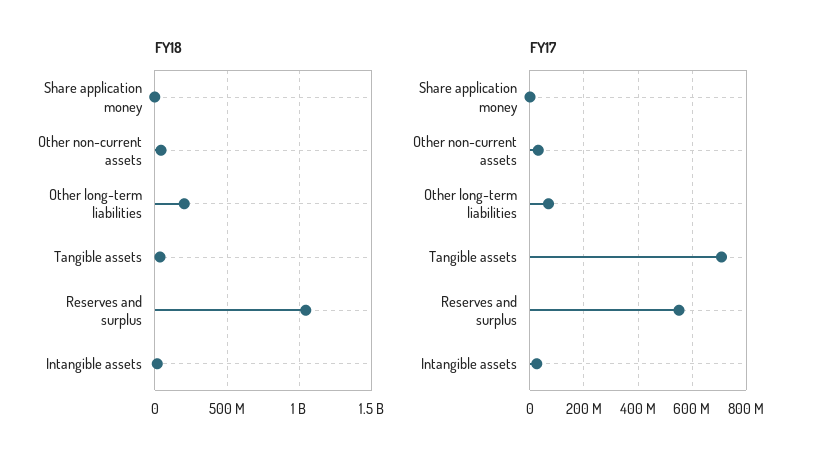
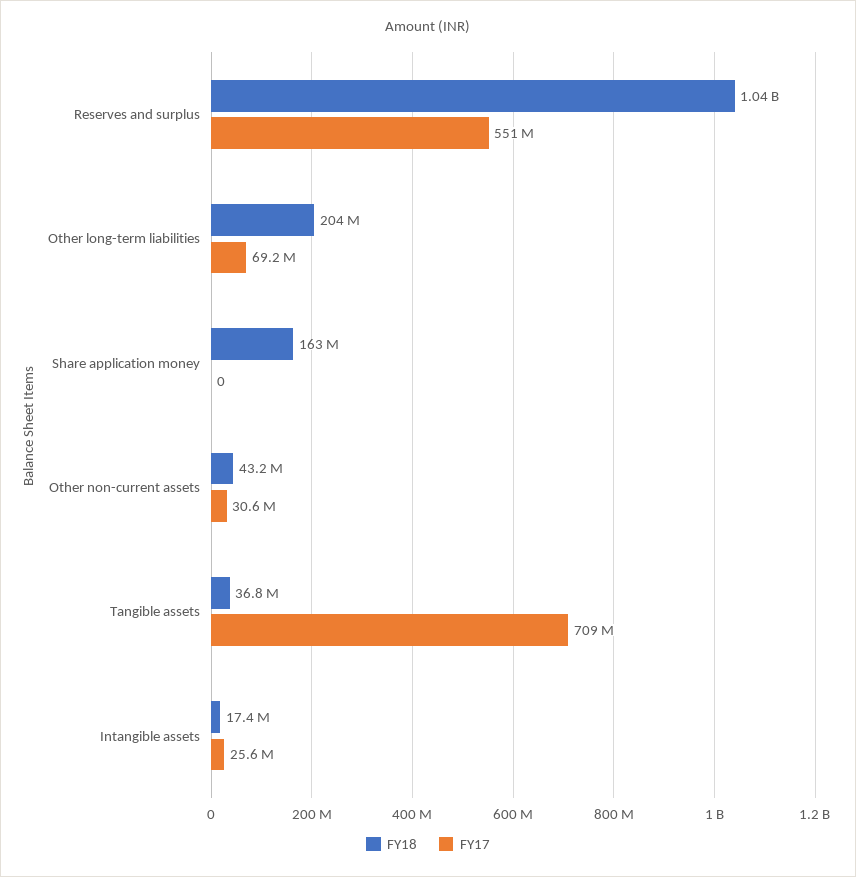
  {
    "FY18": {
-     "Share application money": 0,
+     "Share application money": 163000000,
      "Other non-current assets": 43200000,
      "Other long-term liabilities": 204000000,
      "Tangible assets": 36800000,
      "Reserves and surplus": 1040000000,
      "Intangible assets": 17400000
    },
    "FY17": {
      "Share application money": 0,
      "Other non-current assets": 30600000,
      "Other long-term liabilities": 69200000,
      "Tangible assets": 709000000,
      "Reserves and surplus": 551000000,
      "Intangible assets": 25600000
    }
  }

